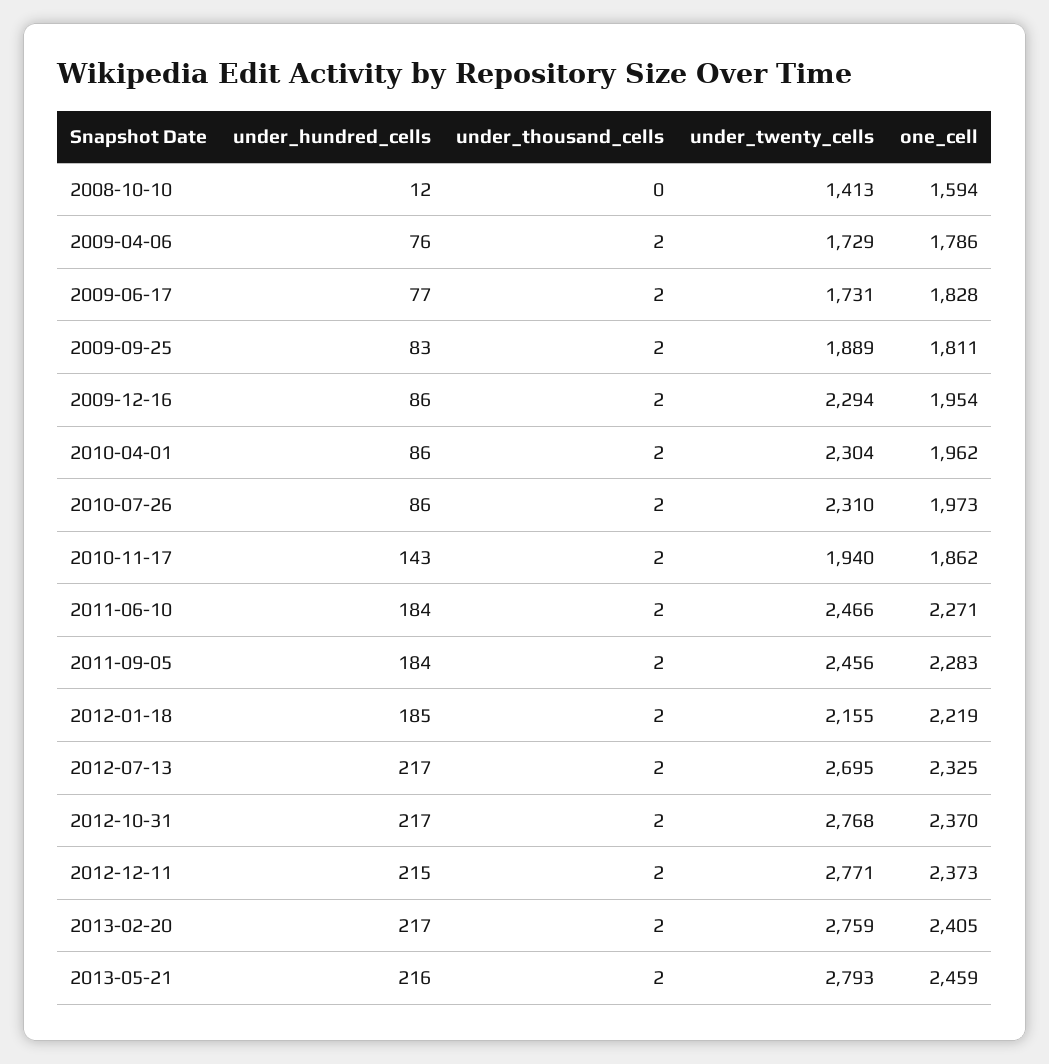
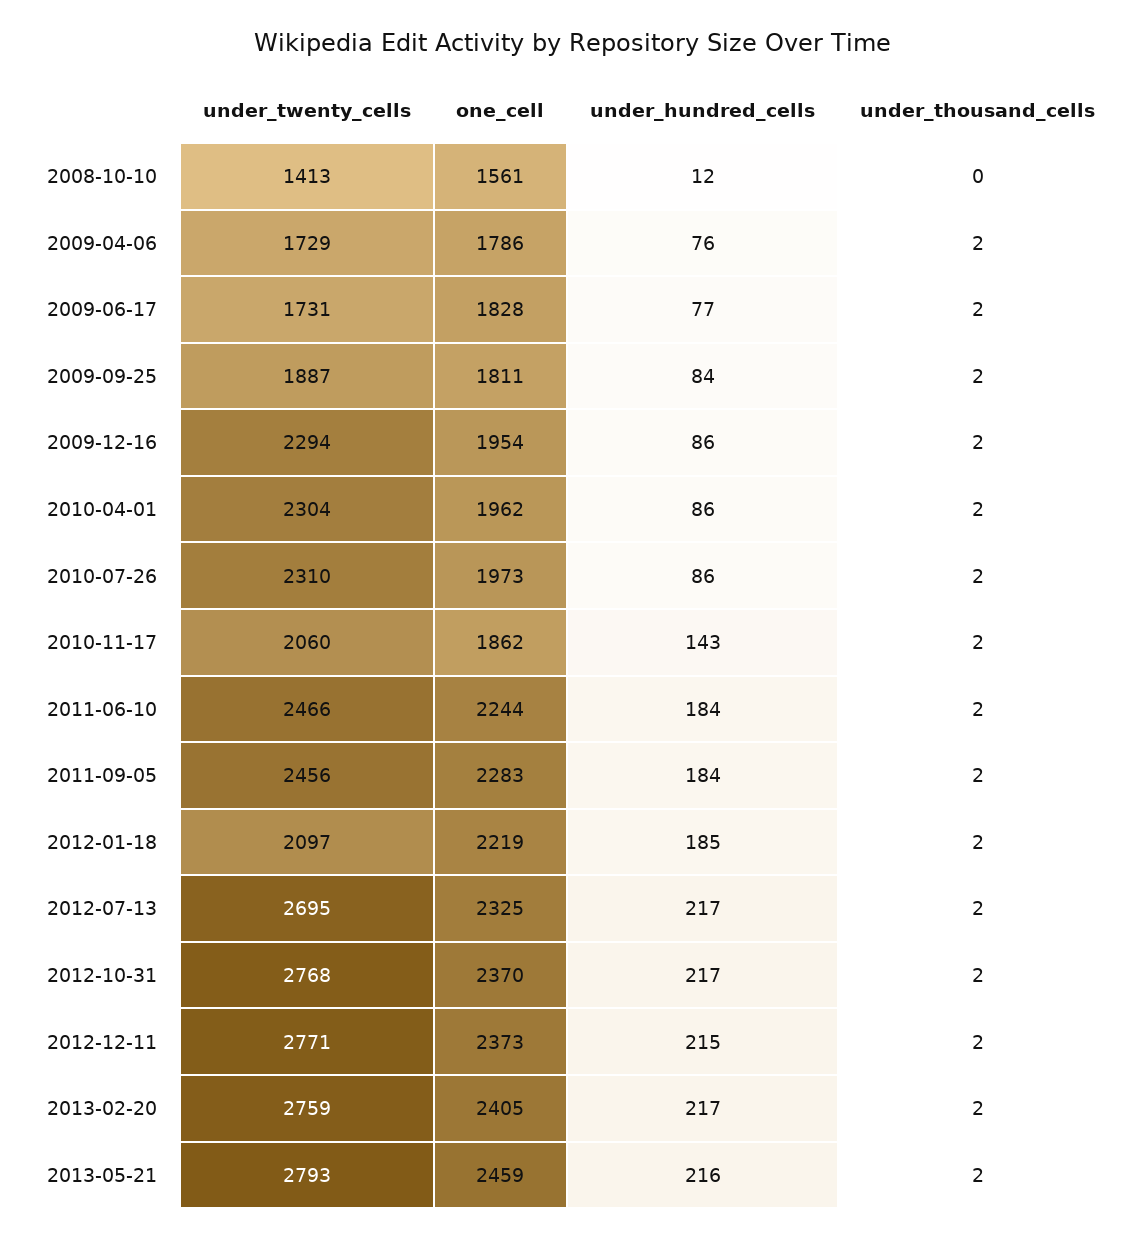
  {
    "under_hundred_cells": {
      "2008-10-10": 12,
      "2009-04-06": 76,
      "2009-06-17": 77,
-     "2009-09-25": 83,
+     "2009-09-25": 84,
      "2009-12-16": 86,
      "2010-04-01": 86,
      "2010-07-26": 86,
      "2010-11-17": 143,
      "2011-06-10": 184,
      "2011-09-05": 184,
      "2012-01-18": 185,
      "2012-07-13": 217,
      "2012-10-31": 217,
      "2012-12-11": 215,
      "2013-02-20": 217,
      "2013-05-21": 216
    },
    "under_thousand_cells": {
      "2008-10-10": 0,
      "2009-04-06": 2,
      "2009-06-17": 2,
      "2009-09-25": 2,
      "2009-12-16": 2,
      "2010-04-01": 2,
      "2010-07-26": 2,
      "2010-11-17": 2,
      "2011-06-10": 2,
      "2011-09-05": 2,
      "2012-01-18": 2,
      "2012-07-13": 2,
      "2012-10-31": 2,
      "2012-12-11": 2,
      "2013-02-20": 2,
      "2013-05-21": 2
    },
    "under_twenty_cells": {
      "2008-10-10": 1413,
      "2009-04-06": 1729,
      "2009-06-17": 1731,
-     "2009-09-25": 1889,
+     "2009-09-25": 1887,
      "2009-12-16": 2294,
      "2010-04-01": 2304,
      "2010-07-26": 2310,
-     "2010-11-17": 1940,
+     "2010-11-17": 2060,
      "2011-06-10": 2466,
      "2011-09-05": 2456,
-     "2012-01-18": 2155,
+     "2012-01-18": 2097,
      "2012-07-13": 2695,
      "2012-10-31": 2768,
      "2012-12-11": 2771,
      "2013-02-20": 2759,
      "2013-05-21": 2793
    },
    "one_cell": {
-     "2008-10-10": 1594,
+     "2008-10-10": 1561,
      "2009-04-06": 1786,
      "2009-06-17": 1828,
      "2009-09-25": 1811,
      "2009-12-16": 1954,
      "2010-04-01": 1962,
      "2010-07-26": 1973,
      "2010-11-17": 1862,
-     "2011-06-10": 2271,
+     "2011-06-10": 2244,
      "2011-09-05": 2283,
      "2012-01-18": 2219,
      "2012-07-13": 2325,
      "2012-10-31": 2370,
      "2012-12-11": 2373,
      "2013-02-20": 2405,
      "2013-05-21": 2459
    }
  }

